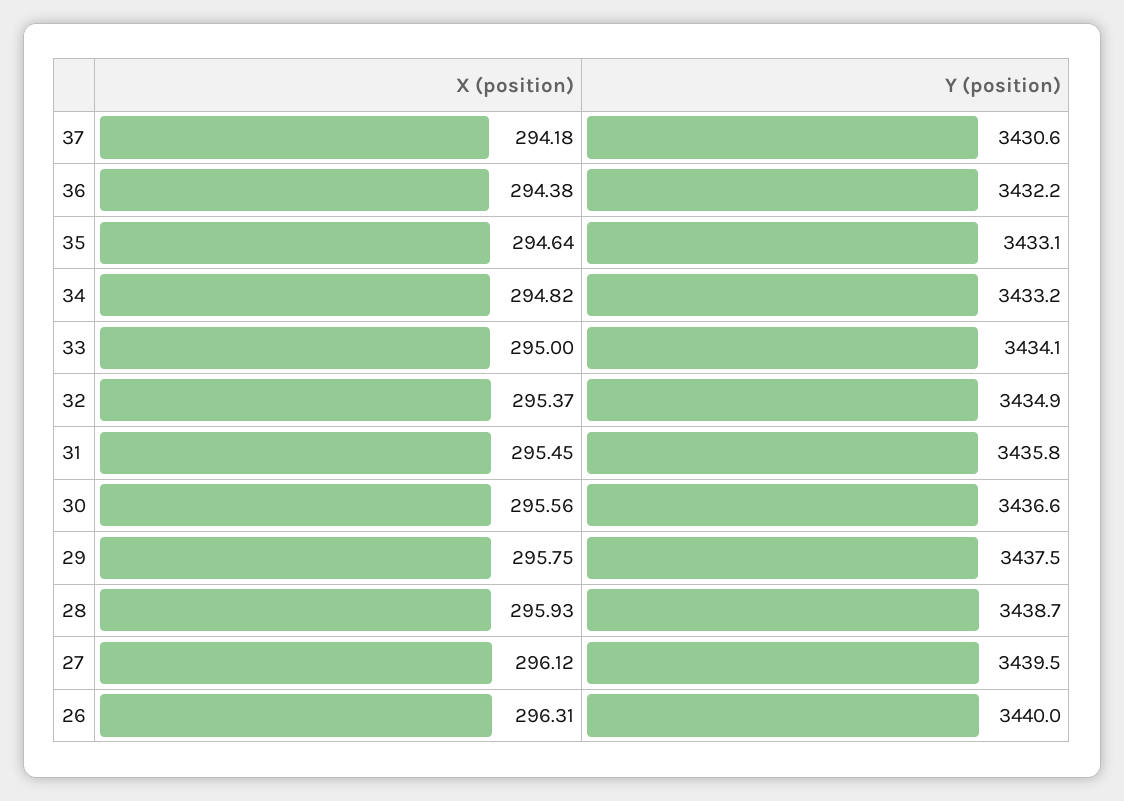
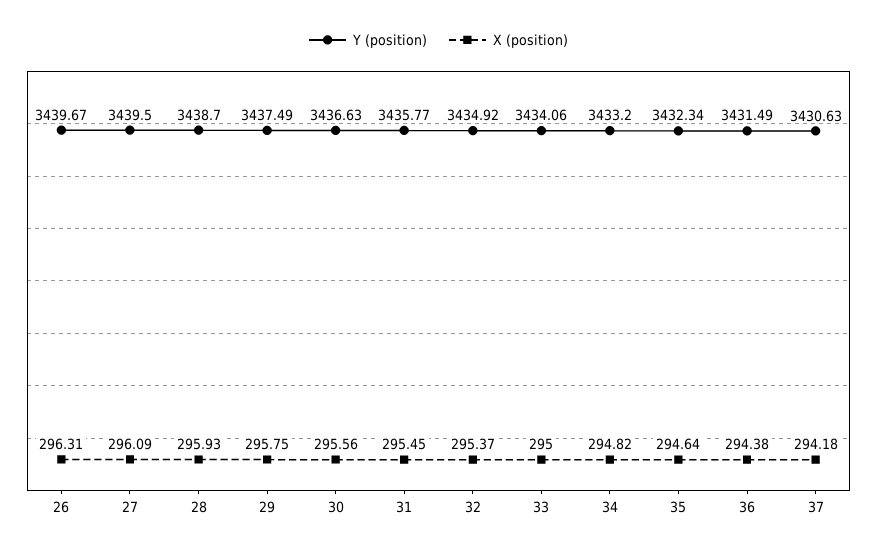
  {
    "X (position)": {
      "37": 294.18,
      "36": 294.38,
      "35": 294.64,
      "34": 294.82,
      "33": 295,
      "32": 295.37,
      "31": 295.45,
      "30": 295.56,
      "29": 295.75,
      "28": 295.93,
-     "27": 296.12,
+     "27": 296.09,
      "26": 296.31
    },
    "Y (position)": {
      "37": 3430.63,
-     "36": 3432.2,
+     "36": 3431.49,
-     "35": 3433.1,
+     "35": 3432.34,
      "34": 3433.2,
      "33": 3434.06,
      "32": 3434.92,
      "31": 3435.77,
      "30": 3436.63,
      "29": 3437.49,
      "28": 3438.7,
      "27": 3439.5,
-     "26": 3440
+     "26": 3439.67
    }
  }

